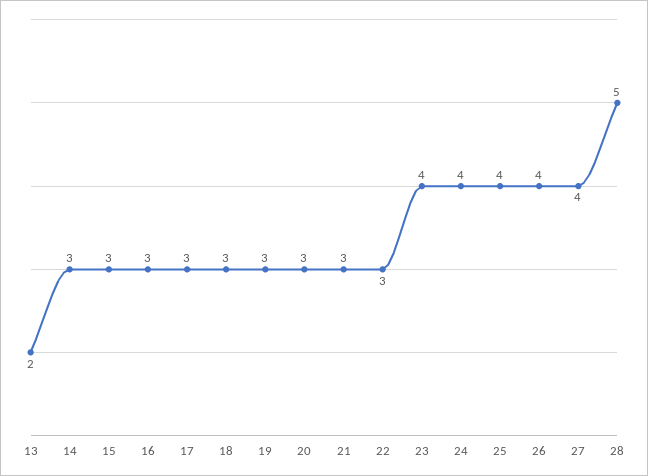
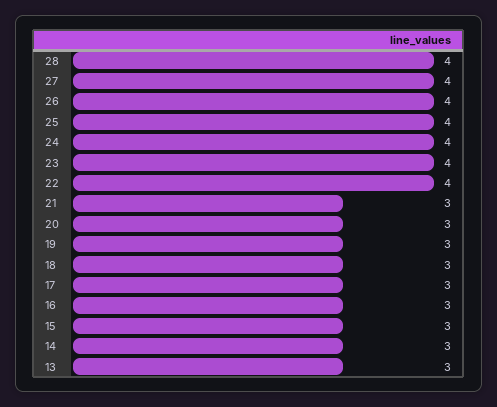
  {
-   "13": 2,
+   "13": 3,
    "14": 3,
    "15": 3,
    "16": 3,
    "17": 3,
    "18": 3,
    "19": 3,
    "20": 3,
    "21": 3,
-   "22": 3,
+   "22": 4,
    "23": 4,
    "24": 4,
    "25": 4,
    "26": 4,
    "27": 4,
-   "28": 5
+   "28": 4
  }

